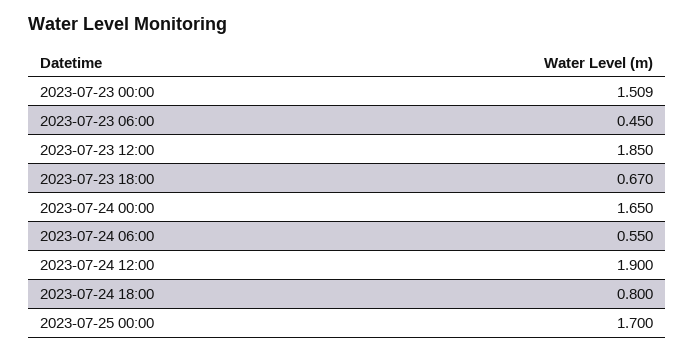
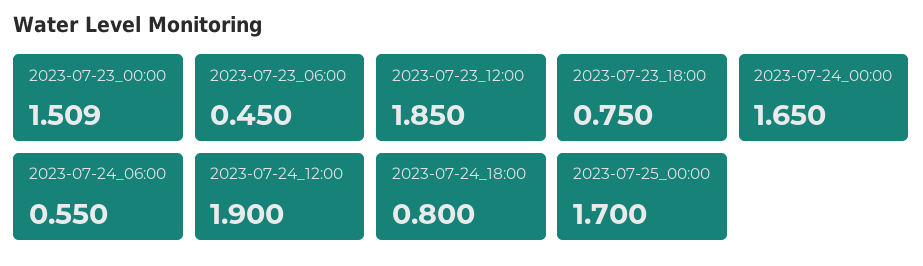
  {
    "2023-07-23 00:00": 1.509,
    "2023-07-23 06:00": 0.45,
    "2023-07-23 12:00": 1.85,
-   "2023-07-23 18:00": 0.67,
+   "2023-07-23 18:00": 0.75,
    "2023-07-24 00:00": 1.65,
    "2023-07-24 06:00": 0.55,
    "2023-07-24 12:00": 1.9,
    "2023-07-24 18:00": 0.8,
    "2023-07-25 00:00": 1.7
  }

